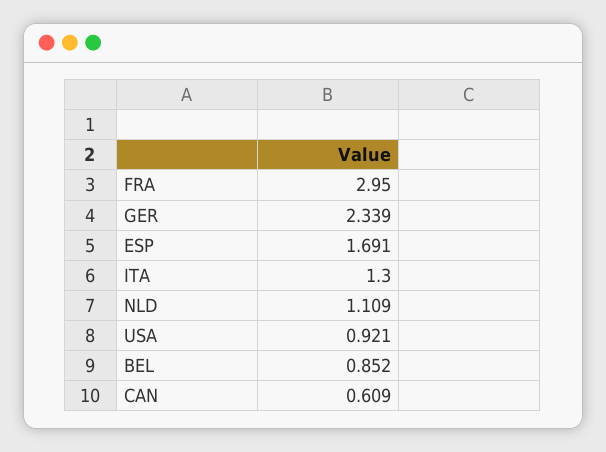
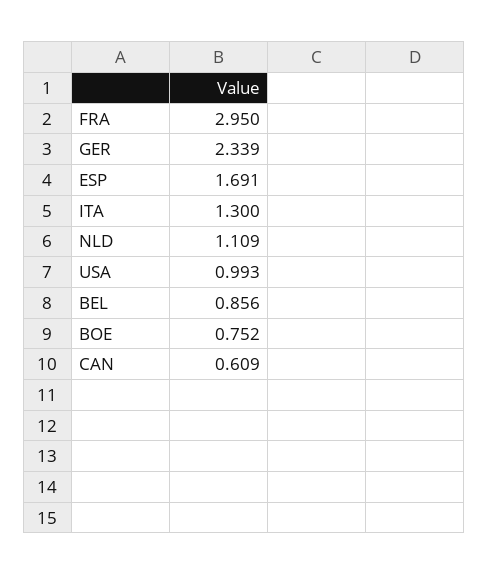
  {
    "FRA": 2.95,
    "GER": 2.339,
    "ESP": 1.691,
    "ITA": 1.3,
    "NLD": 1.109,
-   "USA": 0.921,
+   "USA": 0.993,
-   "BEL": 0.852,
+   "BEL": 0.856,
-   "CAN": 0.609
+   "CAN": 0.609,
+   "BOE": 0.752
  }

